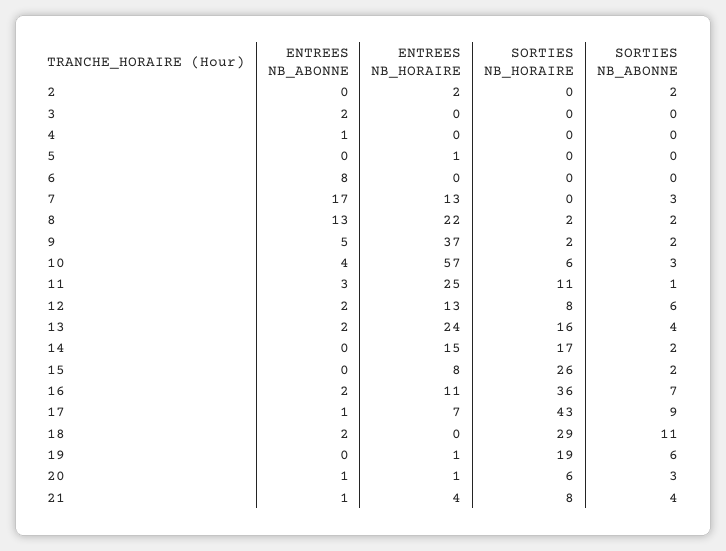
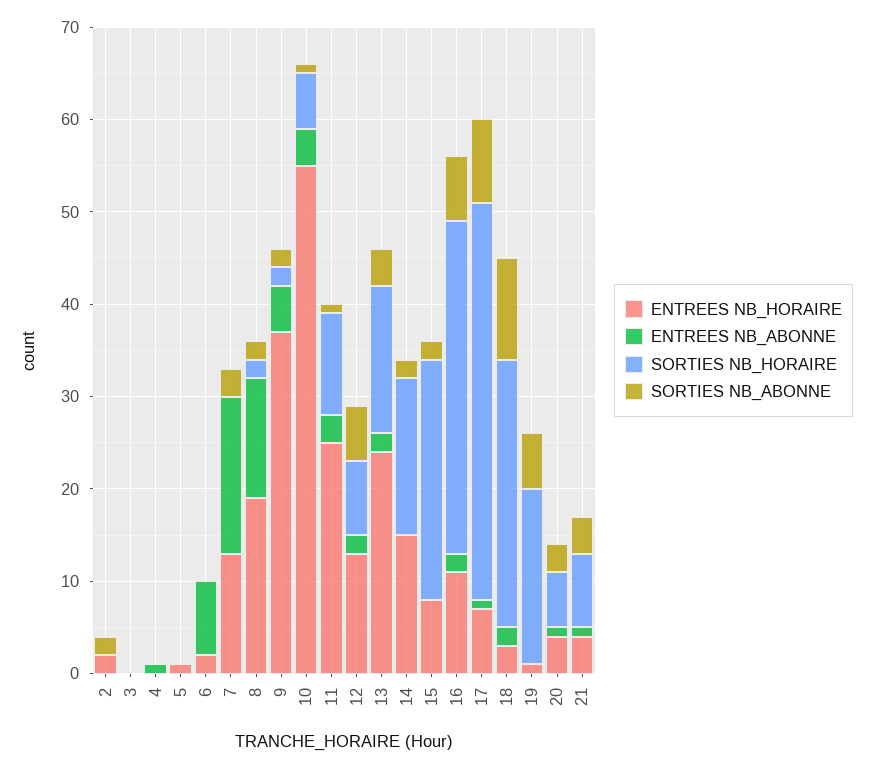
  {
    "ENTREES NB_ABONNE": {
      "2": 0,
-     "3": 2,
+     "3": 0,
      "4": 1,
      "5": 0,
      "6": 8,
      "7": 17,
      "8": 13,
      "9": 5,
      "10": 4,
      "11": 3,
      "12": 2,
      "13": 2,
      "14": 0,
      "15": 0,
      "16": 2,
      "17": 1,
      "18": 2,
      "19": 0,
      "20": 1,
      "21": 1
    },
    "ENTREES NB_HORAIRE": {
      "2": 2,
      "3": 0,
      "4": 0,
      "5": 1,
-     "6": 0,
+     "6": 2,
      "7": 13,
-     "8": 22,
+     "8": 19,
      "9": 37,
-     "10": 57,
+     "10": 55,
      "11": 25,
      "12": 13,
      "13": 24,
      "14": 15,
      "15": 8,
      "16": 11,
      "17": 7,
-     "18": 0,
+     "18": 3,
      "19": 1,
-     "20": 1,
+     "20": 4,
      "21": 4
    },
    "SORTIES NB_HORAIRE": {
      "2": 0,
      "3": 0,
      "4": 0,
      "5": 0,
      "6": 0,
      "7": 0,
      "8": 2,
      "9": 2,
      "10": 6,
      "11": 11,
      "12": 8,
      "13": 16,
      "14": 17,
      "15": 26,
      "16": 36,
      "17": 43,
      "18": 29,
      "19": 19,
      "20": 6,
      "21": 8
    },
    "SORTIES NB_ABONNE": {
      "2": 2,
      "3": 0,
      "4": 0,
      "5": 0,
      "6": 0,
      "7": 3,
      "8": 2,
      "9": 2,
-     "10": 3,
+     "10": 1,
      "11": 1,
      "12": 6,
      "13": 4,
      "14": 2,
      "15": 2,
      "16": 7,
      "17": 9,
      "18": 11,
      "19": 6,
      "20": 3,
      "21": 4
    }
  }

